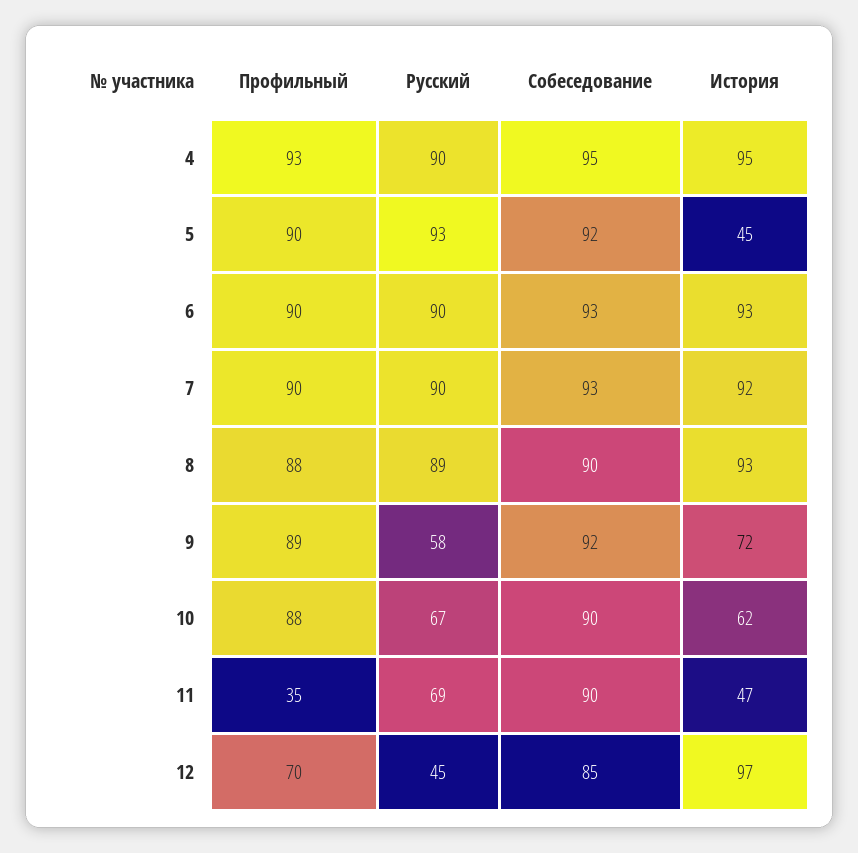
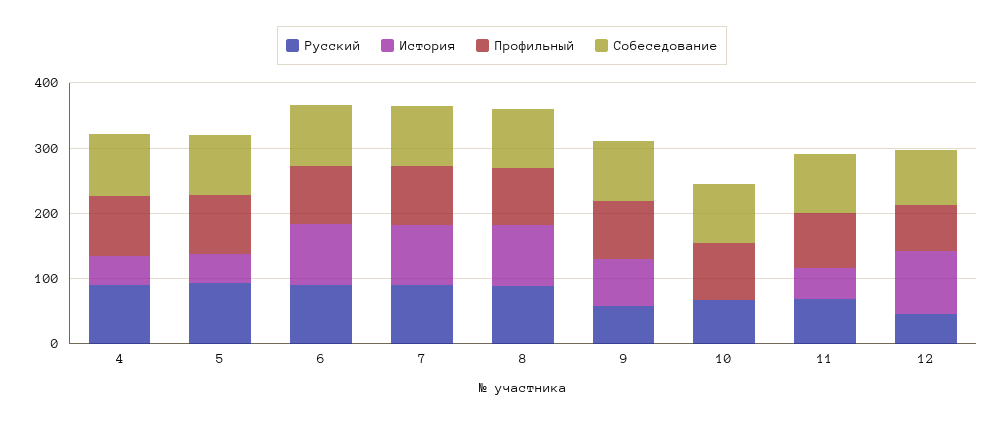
  {
    "Профильный": {
      "4": 93,
      "5": 90,
      "6": 90,
      "7": 90,
      "8": 88,
      "9": 89,
      "10": 88,
-     "11": 35,
+     "11": 80,
      "12": 70
    },
    "Русский": {
      "4": 90,
      "5": 93,
      "6": 90,
      "7": 90,
      "8": 89,
      "9": 58,
      "10": 67,
      "11": 69,
      "12": 45
    },
    "Собеседование": {
      "4": 95,
      "5": 92,
      "6": 93,
      "7": 93,
      "8": 90,
      "9": 92,
      "10": 90,
      "11": 90,
      "12": 85
    },
    "История": {
-     "4": 95,
+     "4": 40,
      "5": 45,
      "6": 93,
      "7": 92,
      "8": 93,
      "9": 72,
-     "10": 62,
+     "10": 0,
      "11": 47,
      "12": 97
    }
  }

